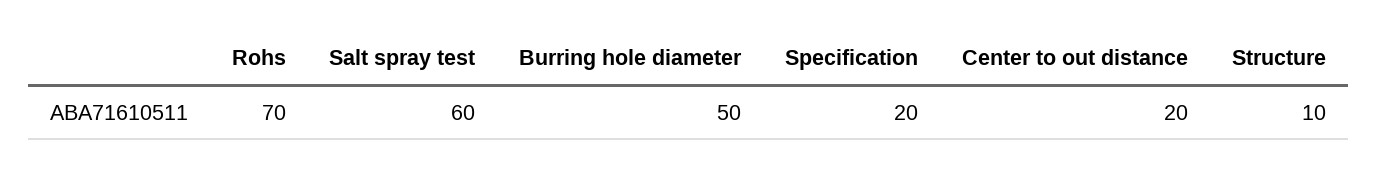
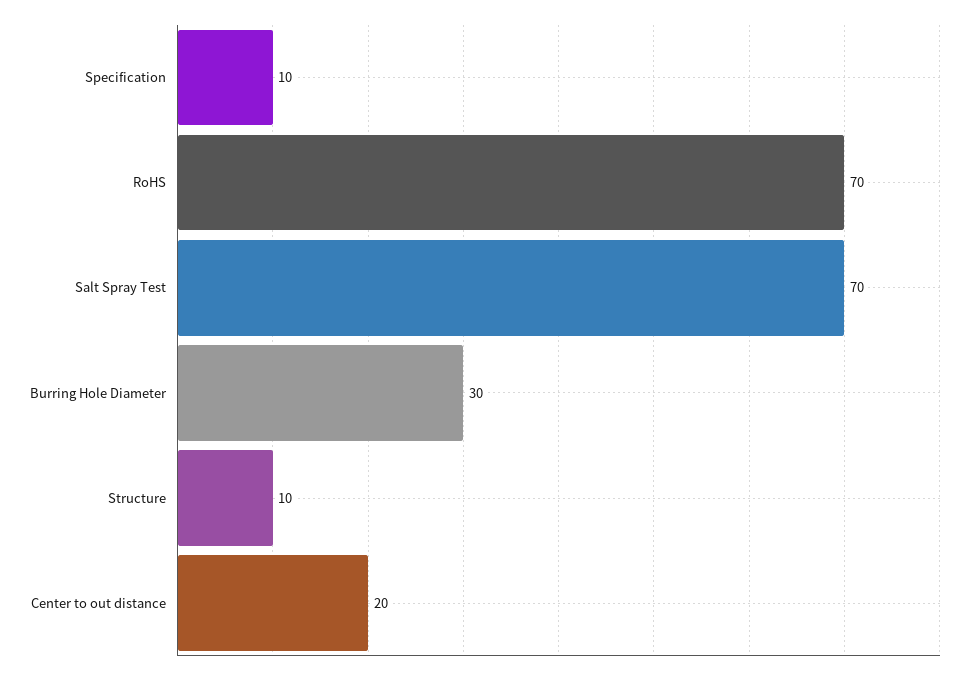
  {
    "Rohs": 70,
-   "Salt spray test": 60,
+   "Salt spray test": 70,
-   "Burring hole diameter": 50,
+   "Burring hole diameter": 30,
-   "Specification": 20,
+   "Specification": 10,
    "Center to out distance": 20,
    "Structure": 10
  }

